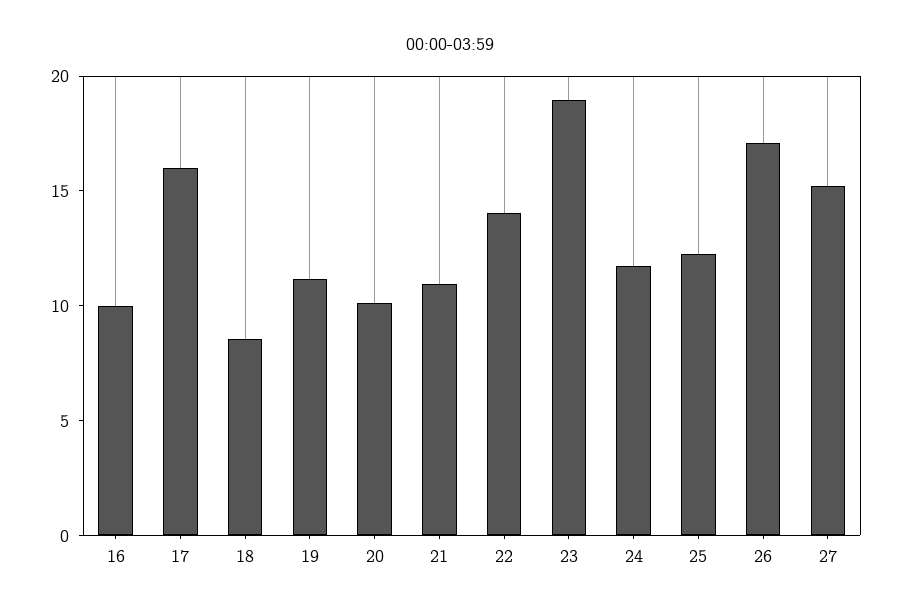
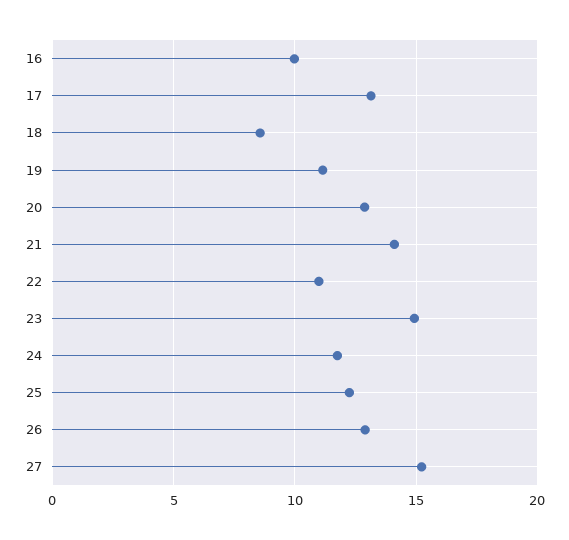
  {
    "16": 10,
-   "17": 16,
+   "17": 13,
    "18": 8.5,
    "19": 11,
-   "20": 10,
+   "20": 13,
-   "21": 11,
+   "21": 14,
-   "22": 14,
+   "22": 11,
-   "23": 19,
+   "23": 15,
    "24": 12,
    "25": 12.5,
-   "26": 17,
+   "26": 13,
    "27": 15
  }

